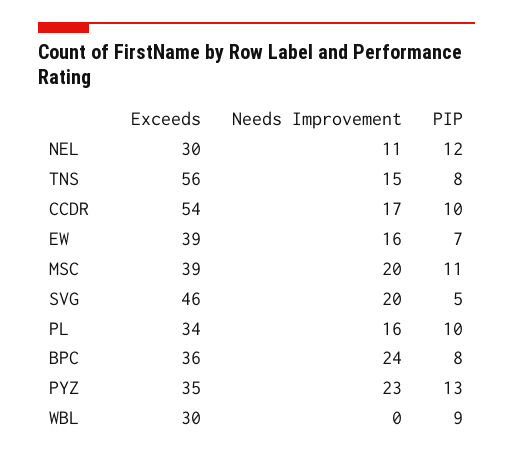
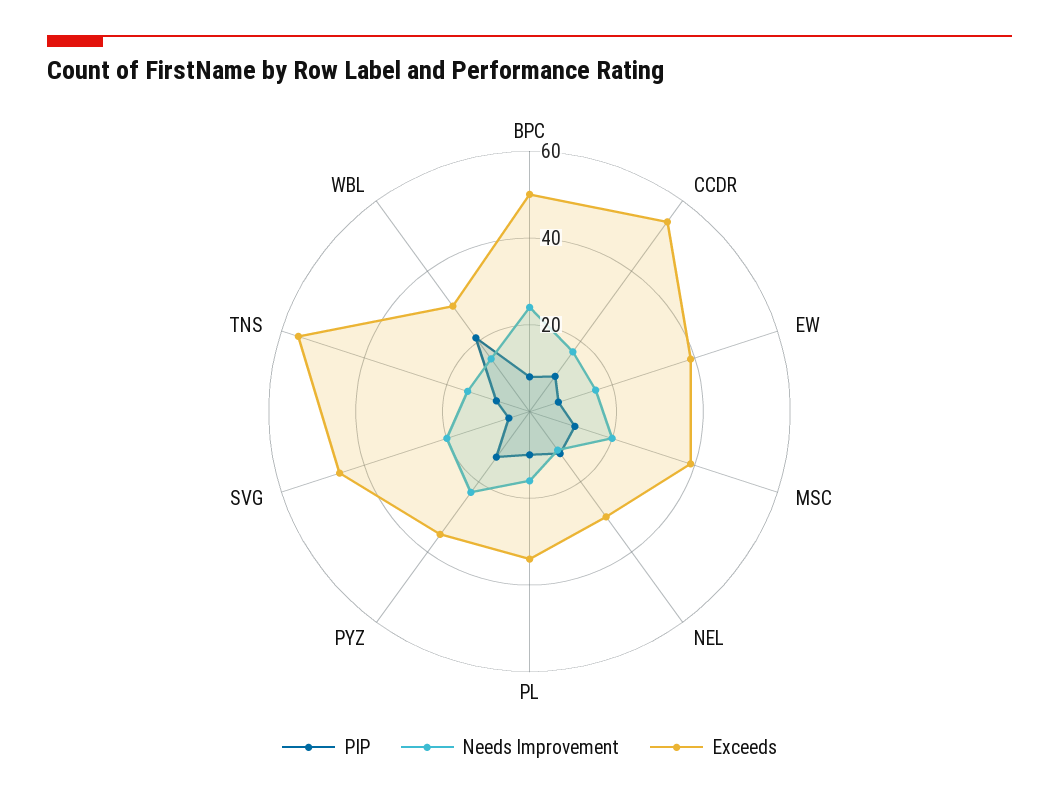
  {
    "Exceeds": {
      "NEL": 30,
      "TNS": 56,
      "CCDR": 54,
      "EW": 39,
      "MSC": 39,
      "SVG": 46,
      "PL": 34,
-     "BPC": 36,
+     "BPC": 50,
      "PYZ": 35,
      "WBL": 30
    },
    "Needs Improvement": {
      "NEL": 11,
      "TNS": 15,
      "CCDR": 17,
      "EW": 16,
      "MSC": 20,
      "SVG": 20,
      "PL": 16,
      "BPC": 24,
      "PYZ": 23,
-     "WBL": 0
+     "WBL": 15
    },
    "PIP": {
      "NEL": 12,
      "TNS": 8,
      "CCDR": 10,
      "EW": 7,
      "MSC": 11,
      "SVG": 5,
      "PL": 10,
      "BPC": 8,
      "PYZ": 13,
-     "WBL": 9
+     "WBL": 20
    }
  }

